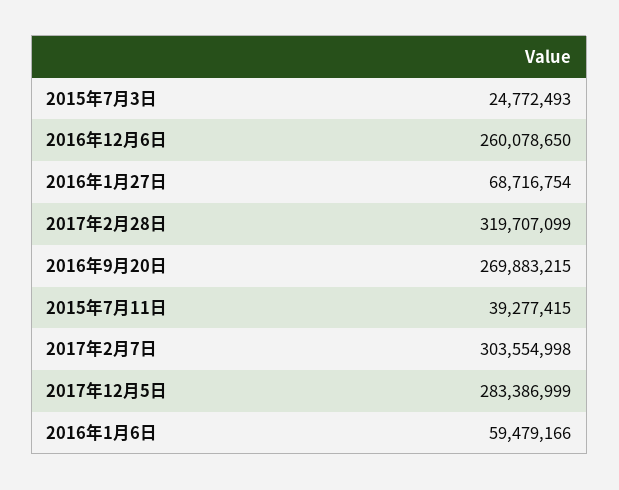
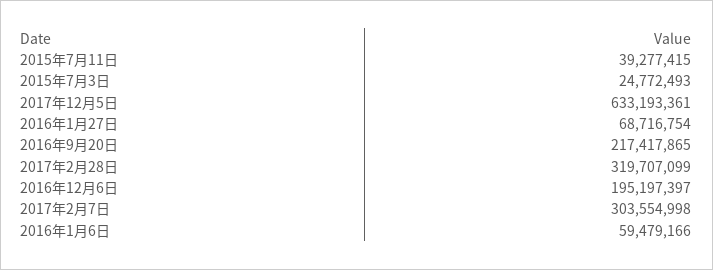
  {
    "2015年7月3日": 24772493,
-   "2016年12月6日": 260078650,
+   "2016年12月6日": 195197397,
    "2016年1月27日": 68716754,
    "2017年2月28日": 319707099,
-   "2016年9月20日": 269883215,
+   "2016年9月20日": 217417865,
    "2015年7月11日": 39277415,
    "2017年2月7日": 303554998,
-   "2017年12月5日": 283386999,
+   "2017年12月5日": 633193361,
    "2016年1月6日": 59479166
  }

